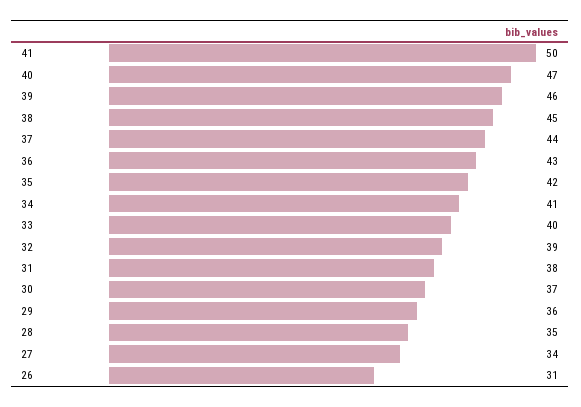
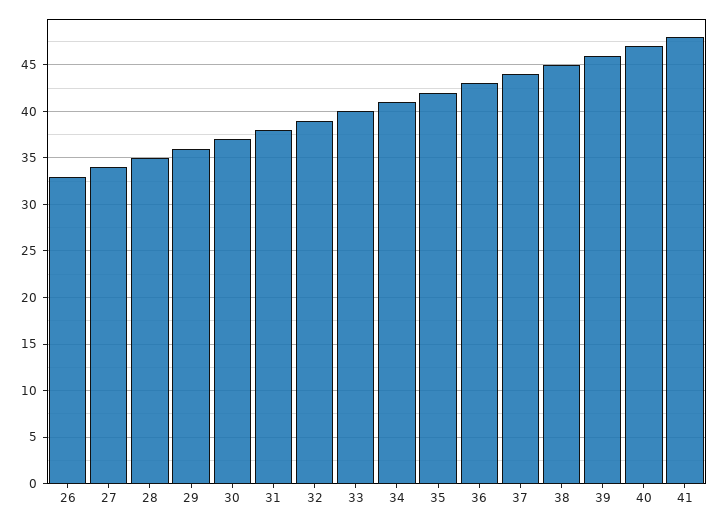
  {
-   "41": 50,
+   "41": 48,
    "40": 47,
    "39": 46,
    "38": 45,
    "37": 44,
    "36": 43,
    "35": 42,
    "34": 41,
    "33": 40,
    "32": 39,
    "31": 38,
    "30": 37,
    "29": 36,
    "28": 35,
    "27": 34,
-   "26": 31
+   "26": 33
  }

